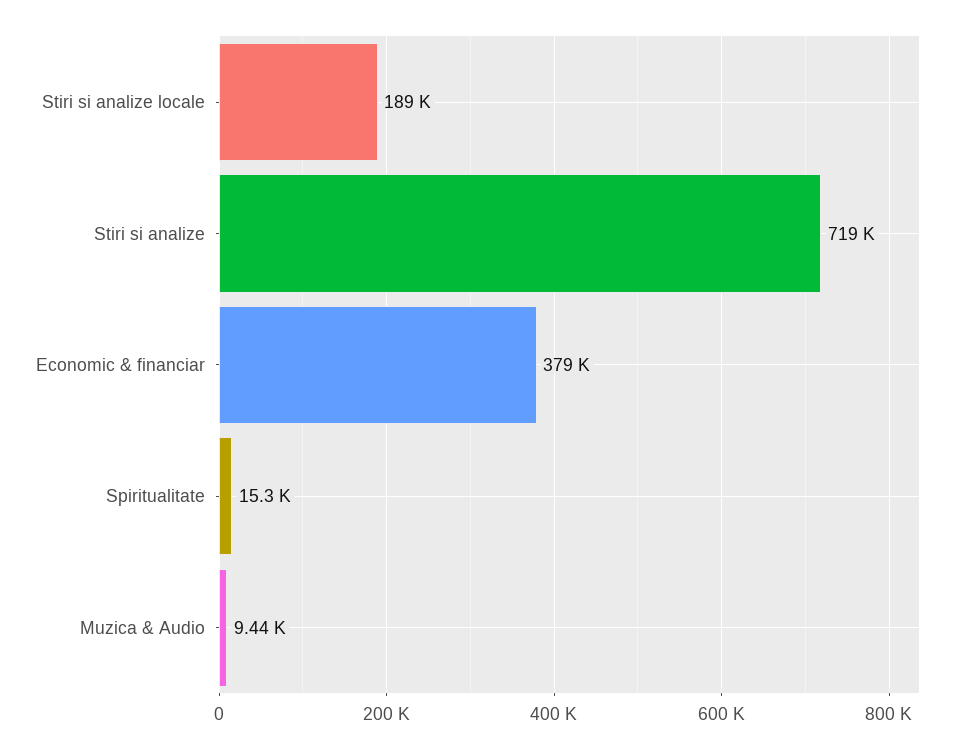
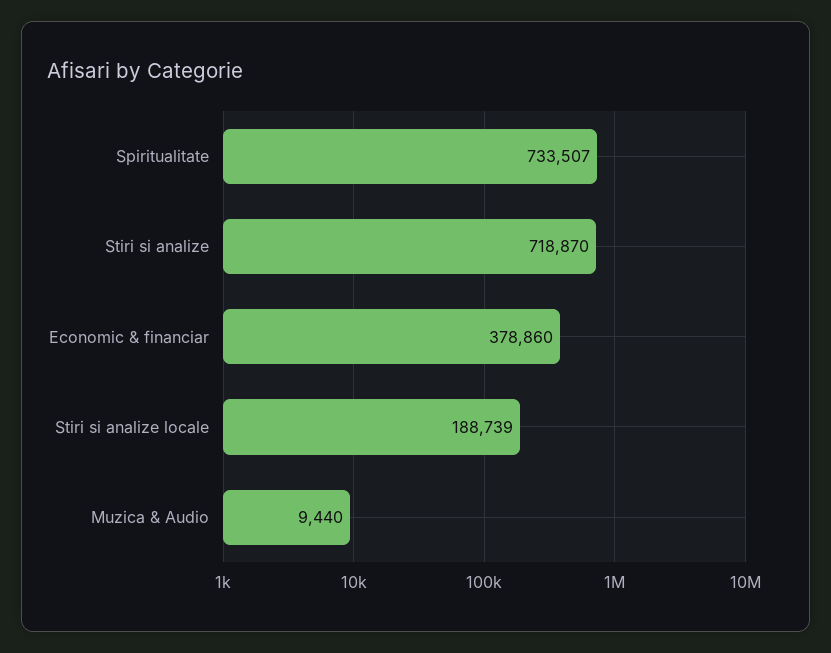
  {
    "Stiri si analize locale": 188739,
    "Stiri si analize": 718870,
    "Economic & financiar": 378860,
-   "Spiritualitate": 15300,
+   "Spiritualitate": 733507,
    "Muzica & Audio": 9440
  }

